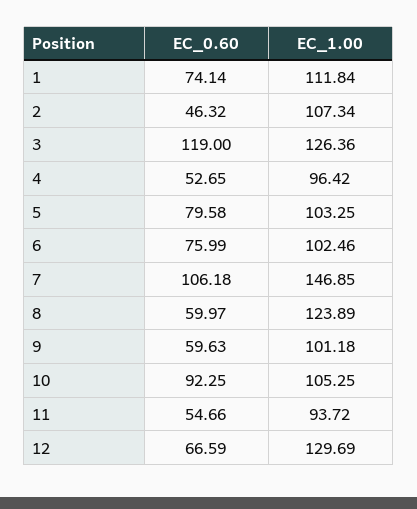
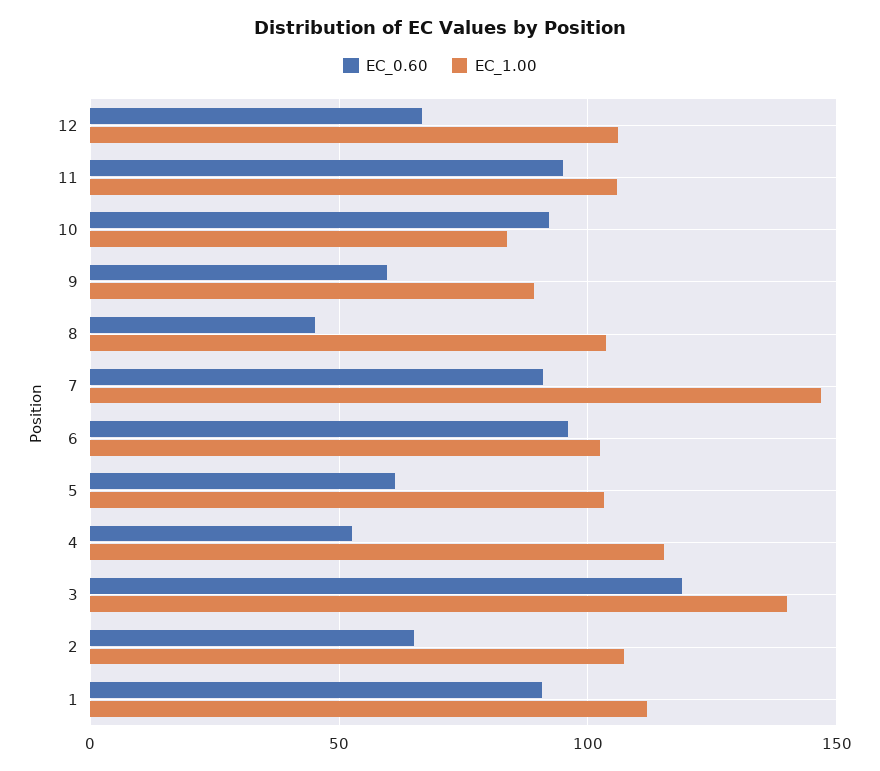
  {
    "EC_0.60": {
-     "1": 74.14,
+     "1": 90,
-     "2": 46.32,
+     "2": 65,
      "3": 119,
      "4": 52.65,
-     "5": 79.58,
+     "5": 60,
-     "6": 75.99,
+     "6": 95,
-     "7": 106.18,
+     "7": 90,
-     "8": 59.97,
+     "8": 45,
      "9": 59.63,
      "10": 92.25,
-     "11": 54.66,
+     "11": 95,
      "12": 66.59
    },
    "EC_1.00": {
      "1": 111.84,
      "2": 107.34,
-     "3": 126.36,
+     "3": 140,
-     "4": 96.42,
+     "4": 115,
      "5": 103.25,
      "6": 102.46,
      "7": 146.85,
-     "8": 123.89,
+     "8": 105,
-     "9": 101.18,
+     "9": 90,
-     "10": 105.25,
+     "10": 85,
-     "11": 93.72,
+     "11": 105,
-     "12": 129.69
+     "12": 105
    }
  }

